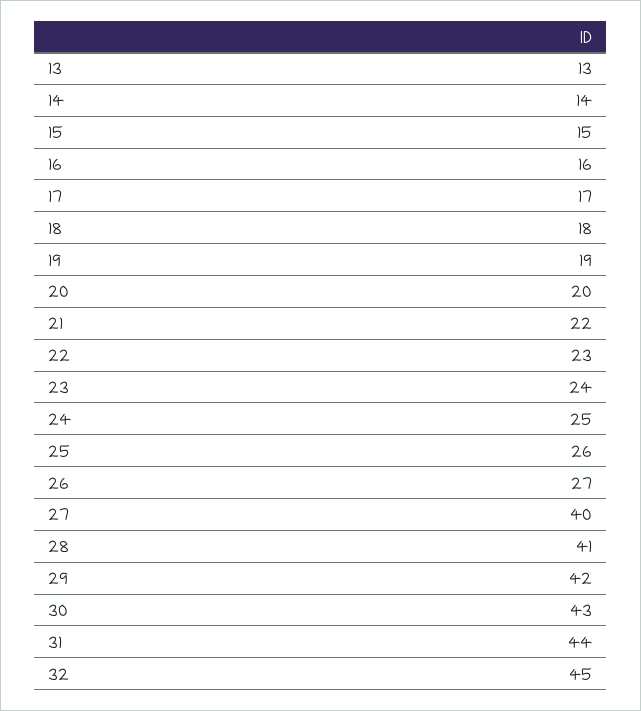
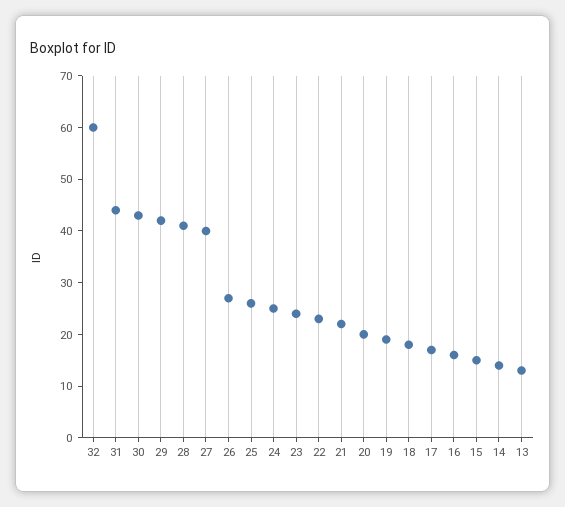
  {
    "13": 13,
    "14": 14,
    "15": 15,
    "16": 16,
    "17": 17,
    "18": 18,
    "19": 19,
    "20": 20,
    "21": 22,
    "22": 23,
    "23": 24,
    "24": 25,
    "25": 26,
    "26": 27,
    "27": 40,
    "28": 41,
    "29": 42,
    "30": 43,
    "31": 44,
-   "32": 45
+   "32": 60
  }

